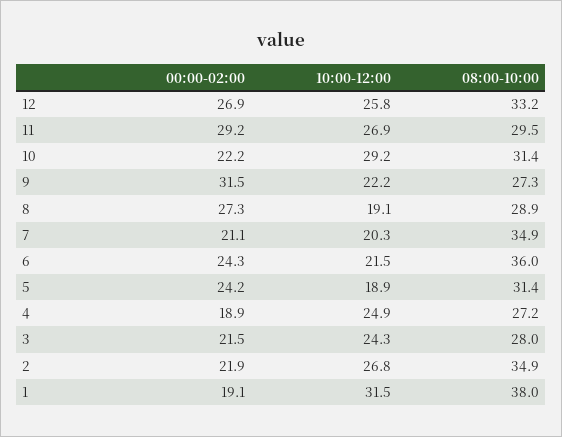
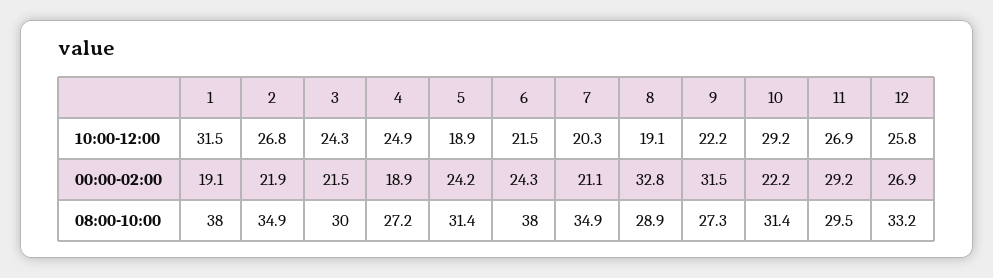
  {
    "00:00-02:00": {
      "12": 26.9,
      "11": 29.2,
      "10": 22.2,
      "9": 31.5,
-     "8": 27.3,
+     "8": 32.8,
      "7": 21.1,
      "6": 24.3,
      "5": 24.2,
      "4": 18.9,
      "3": 21.5,
      "2": 21.9,
      "1": 19.1
    },
    "10:00-12:00": {
      "12": 25.8,
      "11": 26.9,
      "10": 29.2,
      "9": 22.2,
      "8": 19.1,
      "7": 20.3,
      "6": 21.5,
      "5": 18.9,
      "4": 24.9,
      "3": 24.3,
      "2": 26.8,
      "1": 31.5
    },
    "08:00-10:00": {
      "12": 33.2,
      "11": 29.5,
      "10": 31.4,
      "9": 27.3,
      "8": 28.9,
      "7": 34.9,
-     "6": 36,
+     "6": 38,
      "5": 31.4,
      "4": 27.2,
-     "3": 28,
+     "3": 30,
      "2": 34.9,
      "1": 38
    }
  }

